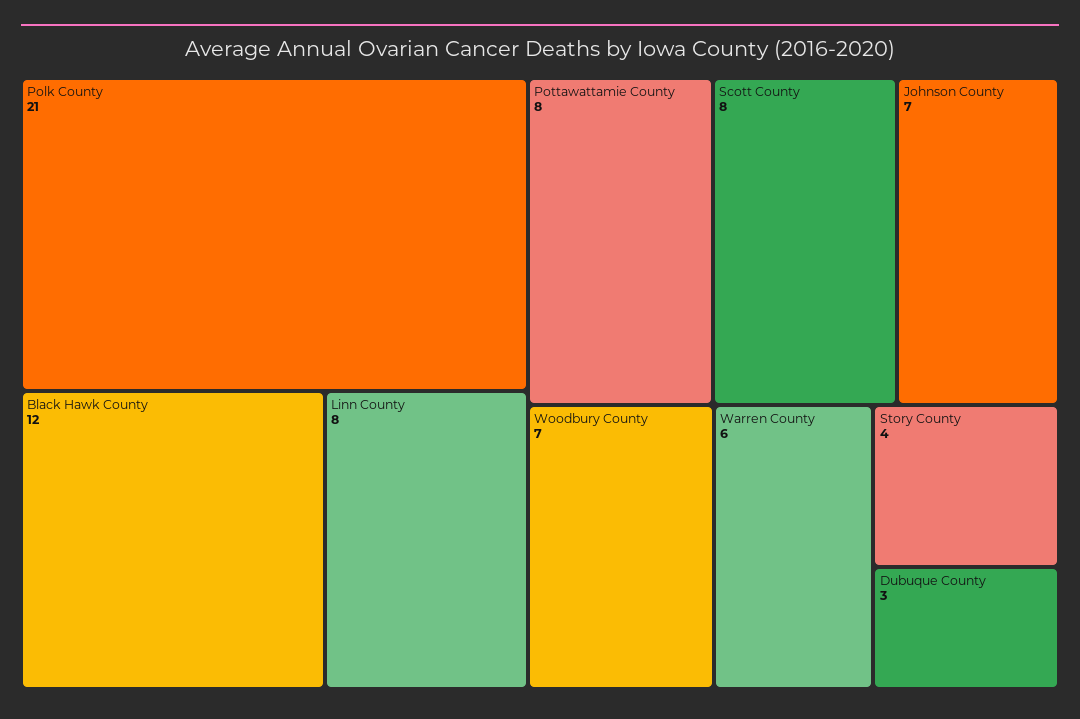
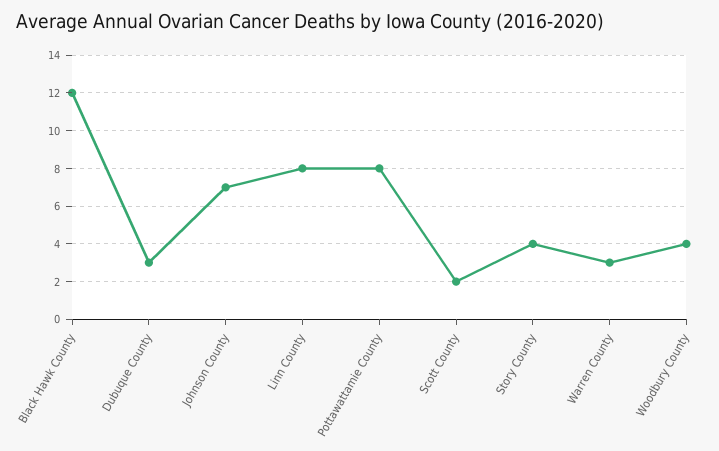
  {
-   "Polk County": 21,
    "Black Hawk County": 12,
    "Linn County": 8,
    "Pottawattamie County": 8,
-   "Scott County": 8,
+   "Scott County": 2,
    "Johnson County": 7,
-   "Woodbury County": 7,
+   "Woodbury County": 4,
-   "Warren County": 6,
+   "Warren County": 3,
    "Story County": 4,
    "Dubuque County": 3
  }

